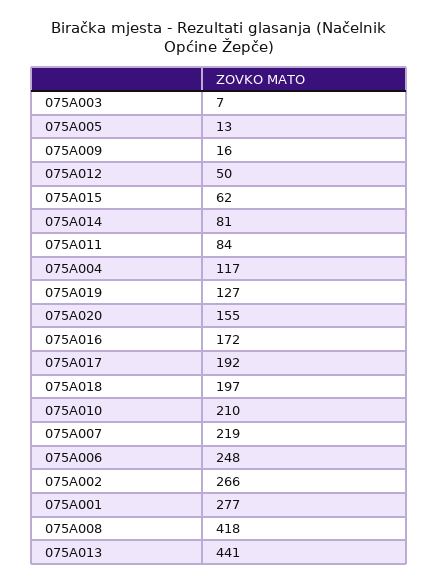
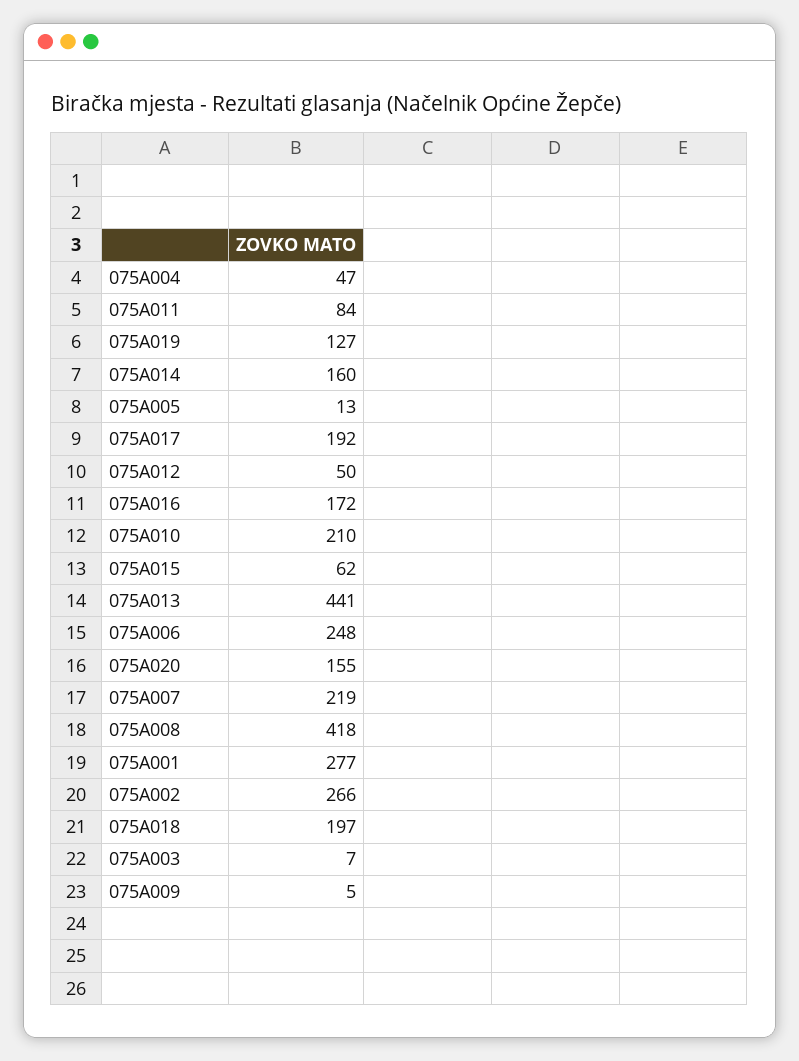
  {
    "075A003": 7,
    "075A005": 13,
-   "075A009": 16,
+   "075A009": 5,
    "075A012": 50,
    "075A015": 62,
-   "075A014": 81,
+   "075A014": 160,
    "075A011": 84,
-   "075A004": 117,
+   "075A004": 47,
    "075A019": 127,
    "075A020": 155,
    "075A016": 172,
    "075A017": 192,
    "075A018": 197,
    "075A010": 210,
    "075A007": 219,
    "075A006": 248,
    "075A002": 266,
    "075A001": 277,
    "075A008": 418,
    "075A013": 441
  }

